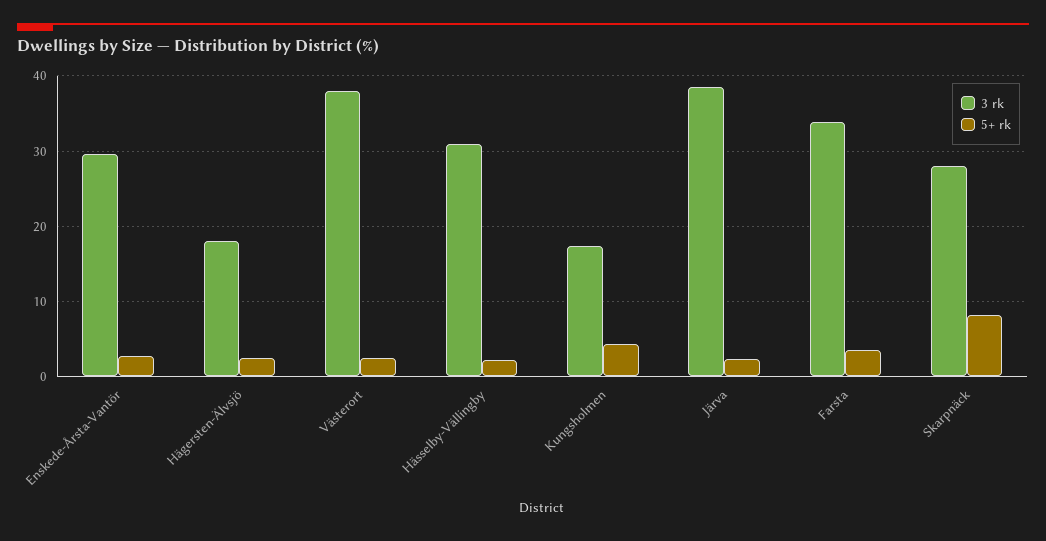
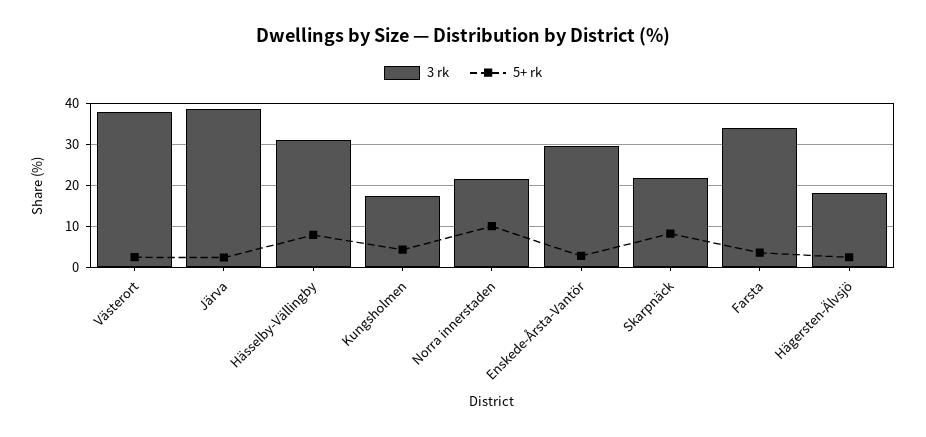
  {
    "3 rk": {
      "Enskede-Årsta-Vantör": 30,
      "Hägersten-Älvsjö": 18,
      "Västerort": 38,
      "Hässelby-Vällingby": 31,
      "Kungsholmen": 17,
      "Järva": 39,
      "Farsta": 34,
-     "Skarpnäck": 28
+     "Skarpnäck": 22,
+     "Norra innerstaden": 22
    },
    "5+ rk": {
      "Enskede-Årsta-Vantör": 3,
      "Hägersten-Älvsjö": 2,
      "Västerort": 2,
-     "Hässelby-Vällingby": 2,
+     "Hässelby-Vällingby": 8,
      "Kungsholmen": 4,
      "Järva": 2,
      "Farsta": 4,
-     "Skarpnäck": 8
+     "Skarpnäck": 8,
+     "Norra innerstaden": 10
    }
  }

